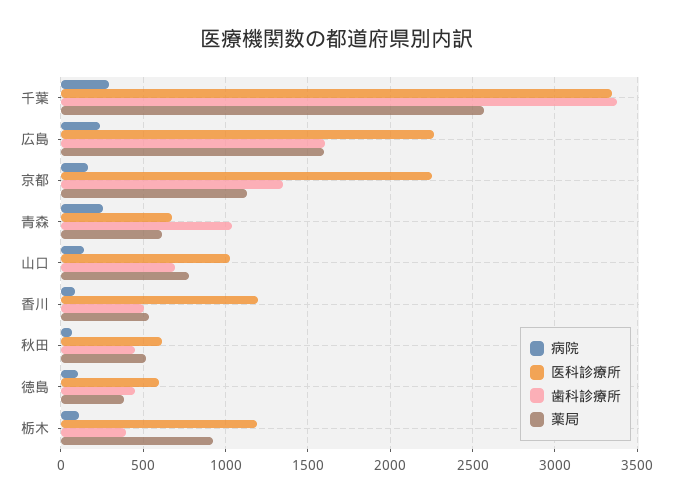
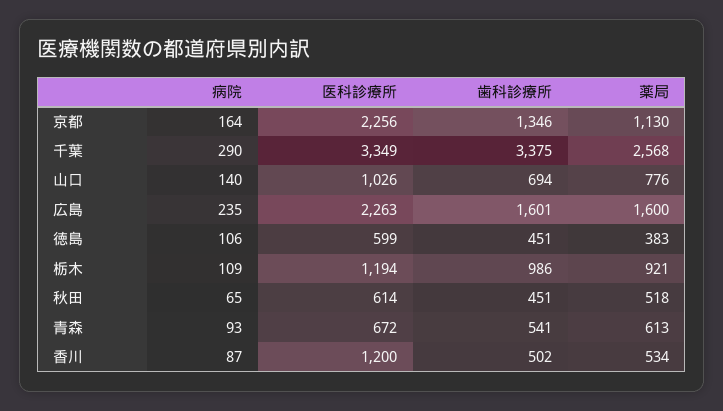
  {
    "病院": {
      "千葉": 290,
      "広島": 235,
      "京都": 164,
-     "青森": 250,
+     "青森": 93,
      "山口": 140,
      "香川": 87,
      "秋田": 65,
      "徳島": 106,
      "栃木": 109
    },
    "医科診療所": {
      "千葉": 3349,
      "広島": 2263,
      "京都": 2256,
      "青森": 672,
      "山口": 1026,
      "香川": 1200,
      "秋田": 614,
      "徳島": 599,
      "栃木": 1194
    },
    "歯科診療所": {
      "千葉": 3375,
      "広島": 1601,
      "京都": 1346,
-     "青森": 1050,
+     "青森": 541,
      "山口": 694,
      "香川": 502,
      "秋田": 451,
      "徳島": 451,
-     "栃木": 400
+     "栃木": 986
    },
    "薬局": {
      "千葉": 2568,
      "広島": 1600,
      "京都": 1130,
      "青森": 613,
      "山口": 776,
      "香川": 534,
      "秋田": 518,
      "徳島": 383,
      "栃木": 921
    }
  }

